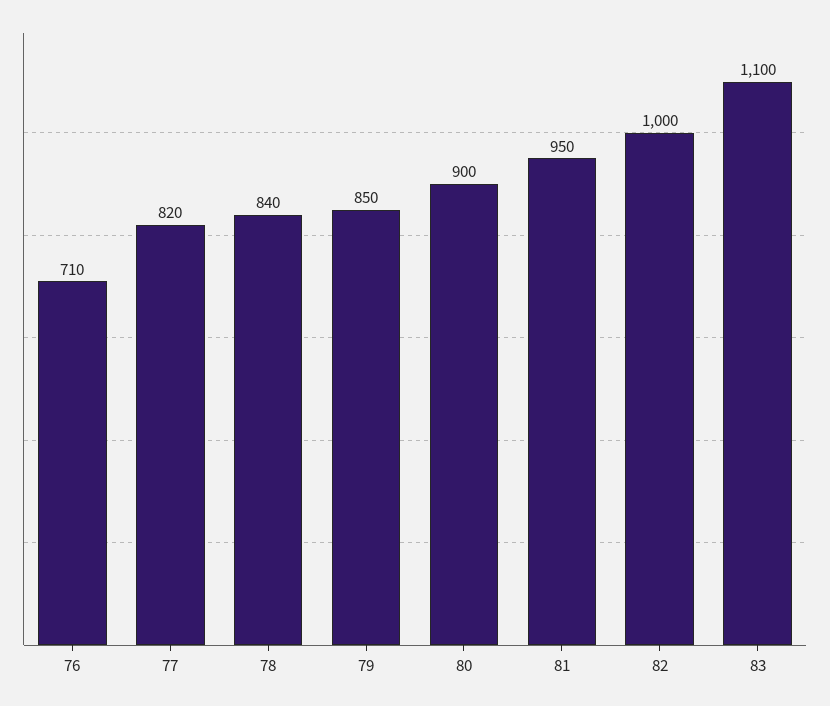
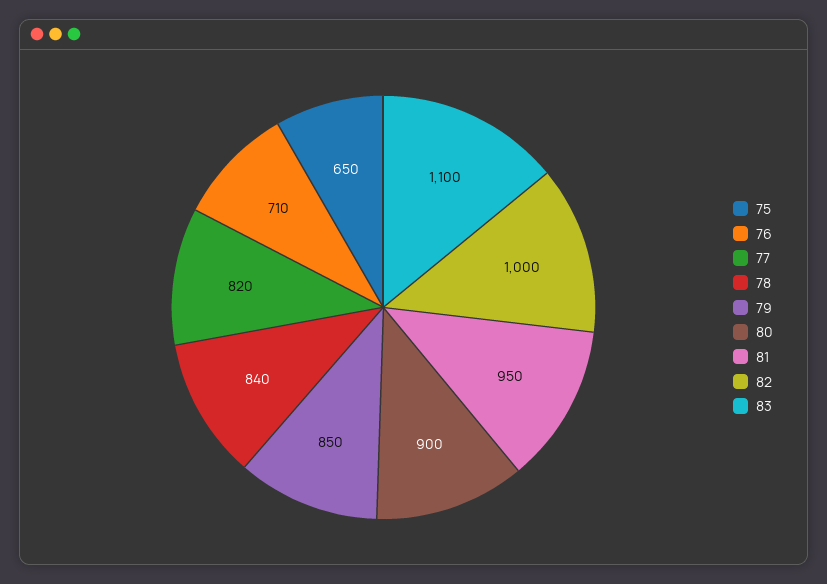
  {
    "76": 710,
    "77": 820,
    "78": 840,
    "79": 850,
    "80": 900,
    "81": 950,
    "82": 1000,
-   "83": 1100
+   "83": 1100,
+   "75": 650
  }

